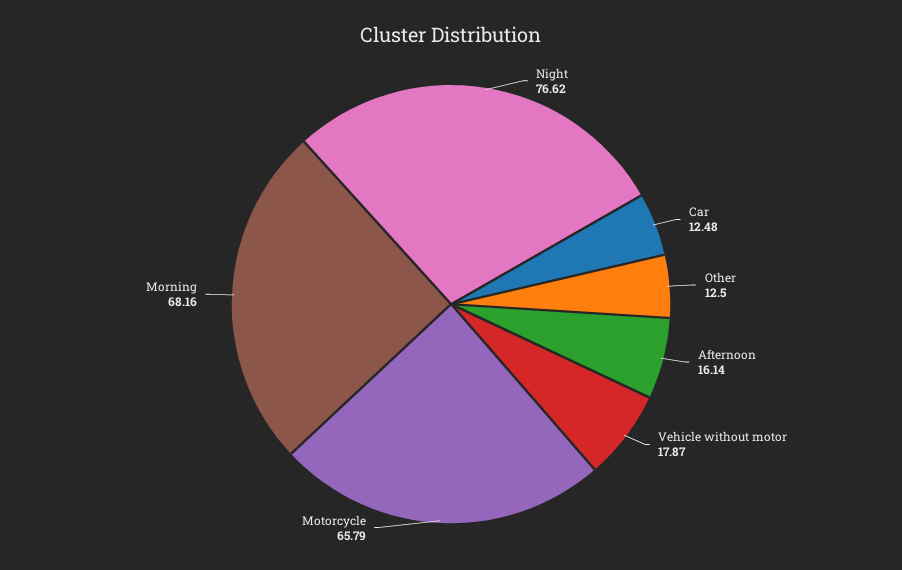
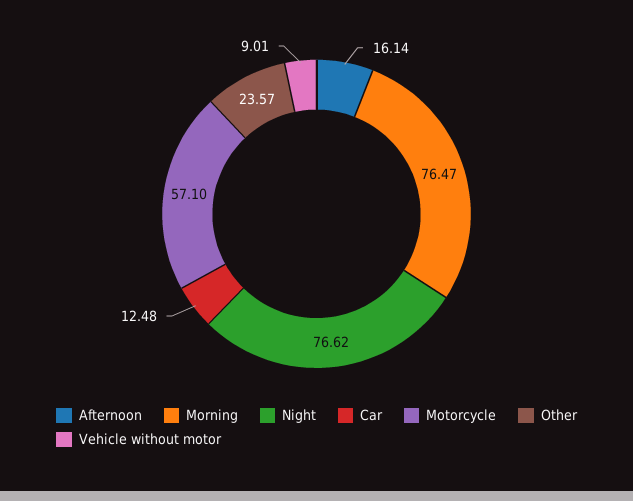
  {
    "Night": 76.62,
    "Car": 12.48,
-   "Other": 12.5,
+   "Other": 23.57,
    "Afternoon": 16.14,
-   "Vehicle without motor": 17.87,
+   "Vehicle without motor": 9.01,
-   "Motorcycle": 65.79,
+   "Motorcycle": 57.1,
-   "Morning": 68.16
+   "Morning": 76.47
  }

